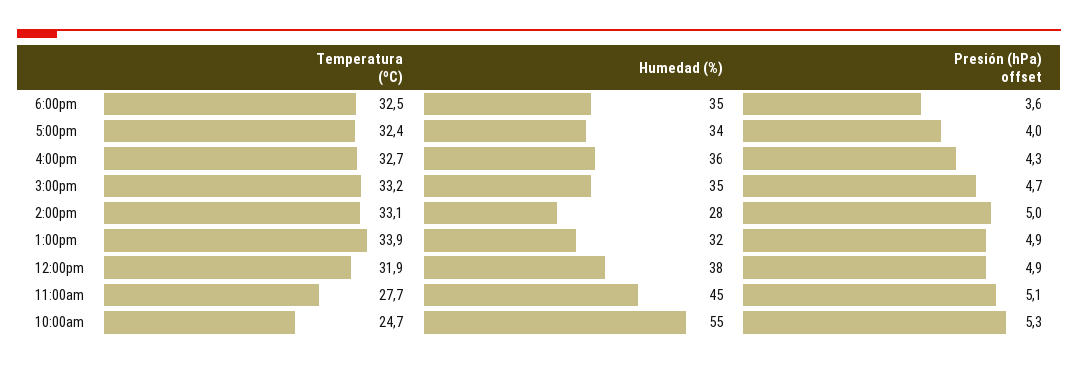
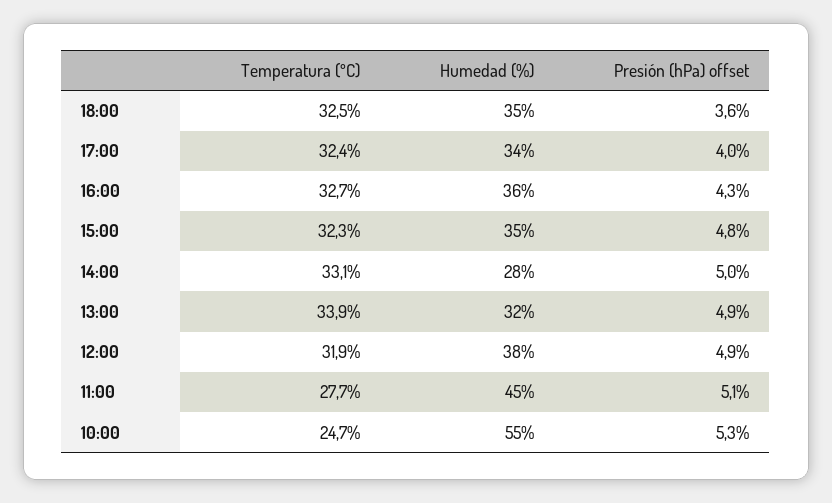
  {
    "Temperatura (ºC)": {
      "6:00pm": 32.5,
      "5:00pm": 32.4,
      "4:00pm": 32.7,
-     "3:00pm": 33.2,
+     "3:00pm": 32.3,
      "2:00pm": 33.1,
      "1:00pm": 33.9,
      "12:00pm": 31.9,
      "11:00am": 27.7,
      "10:00am": 24.7
    },
    "Humedad (%)": {
      "6:00pm": 35,
      "5:00pm": 34,
      "4:00pm": 36,
      "3:00pm": 35,
      "2:00pm": 28,
      "1:00pm": 32,
      "12:00pm": 38,
      "11:00am": 45,
      "10:00am": 55
    },
    "Presión (hPa) offset": {
      "6:00pm": 3.6,
      "5:00pm": 4,
      "4:00pm": 4.3,
-     "3:00pm": 4.7,
+     "3:00pm": 4.8,
      "2:00pm": 5,
      "1:00pm": 4.9,
      "12:00pm": 4.9,
      "11:00am": 5.1,
      "10:00am": 5.3
    }
  }

